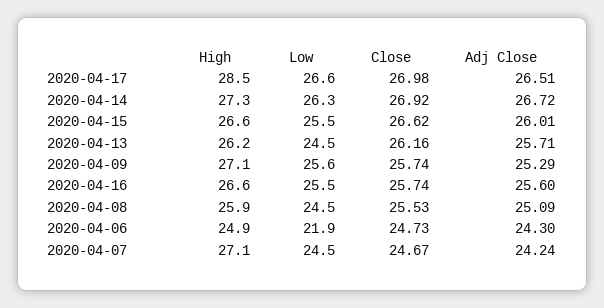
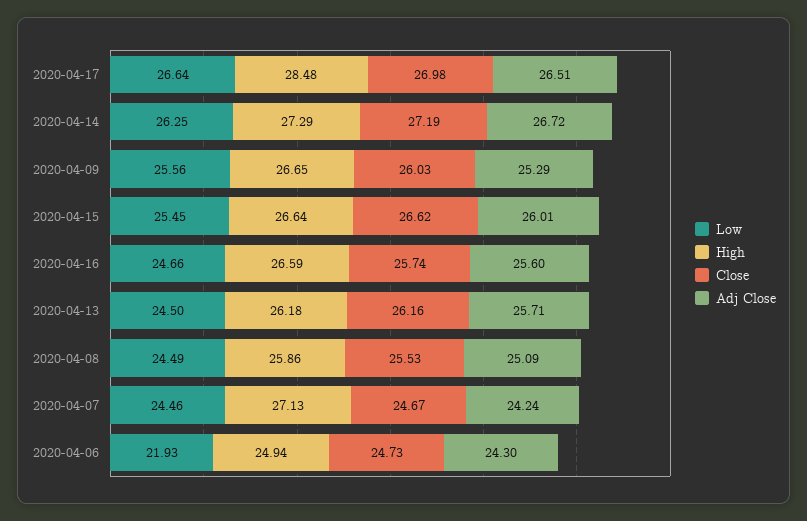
  {
    "High": {
      "2020-04-17": 28.48,
      "2020-04-14": 27.29,
      "2020-04-15": 26.64,
      "2020-04-13": 26.18,
-     "2020-04-09": 27.1,
+     "2020-04-09": 26.65,
      "2020-04-16": 26.59,
      "2020-04-08": 25.86,
      "2020-04-06": 24.94,
      "2020-04-07": 27.13
    },
    "Low": {
      "2020-04-17": 26.64,
      "2020-04-14": 26.25,
      "2020-04-15": 25.45,
      "2020-04-13": 24.5,
      "2020-04-09": 25.56,
-     "2020-04-16": 25.5,
+     "2020-04-16": 24.66,
      "2020-04-08": 24.49,
      "2020-04-06": 21.93,
      "2020-04-07": 24.46
    },
    "Close": {
      "2020-04-17": 26.98,
-     "2020-04-14": 26.92,
+     "2020-04-14": 27.19,
      "2020-04-15": 26.62,
      "2020-04-13": 26.16,
-     "2020-04-09": 25.74,
+     "2020-04-09": 26.03,
      "2020-04-16": 25.74,
      "2020-04-08": 25.53,
      "2020-04-06": 24.73,
      "2020-04-07": 24.67
    },
    "Adj Close": {
      "2020-04-17": 26.51,
      "2020-04-14": 26.72,
      "2020-04-15": 26.01,
      "2020-04-13": 25.71,
      "2020-04-09": 25.29,
      "2020-04-16": 25.6,
      "2020-04-08": 25.09,
      "2020-04-06": 24.3,
      "2020-04-07": 24.24
    }
  }

